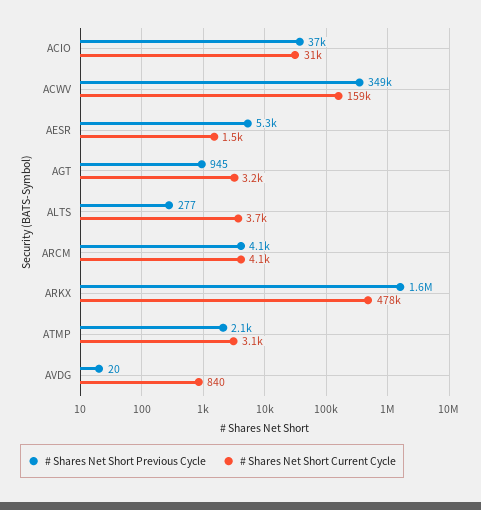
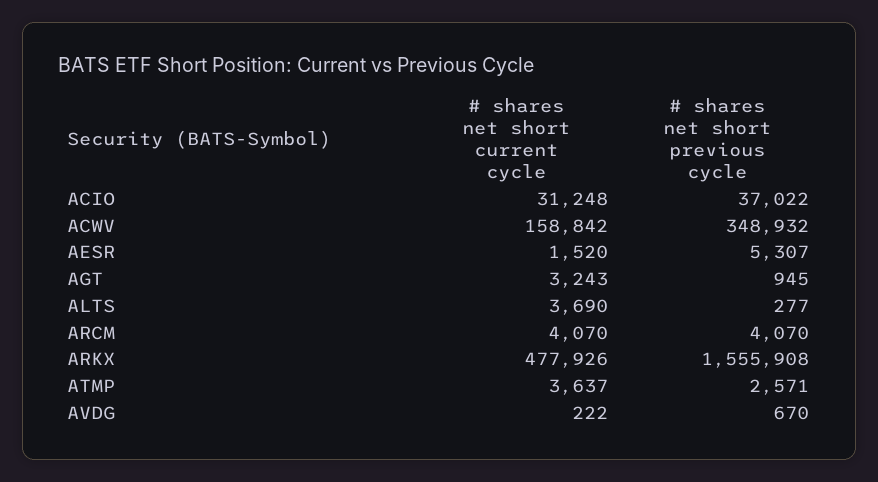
  {
    "# Shares Net Short Previous Cycle": {
      "ACIO": 37022,
      "ACWV": 348932,
      "AESR": 5307,
      "AGT": 945,
      "ALTS": 277,
      "ARCM": 4070,
      "ARKX": 1555908,
-     "ATMP": 2100,
+     "ATMP": 2571,
-     "AVDG": 20
+     "AVDG": 670
    },
    "# Shares Net Short Current Cycle": {
      "ACIO": 31248,
      "ACWV": 158842,
      "AESR": 1520,
      "AGT": 3243,
      "ALTS": 3690,
      "ARCM": 4070,
      "ARKX": 477926,
-     "ATMP": 3100,
+     "ATMP": 3637,
-     "AVDG": 840
+     "AVDG": 222
    }
  }

